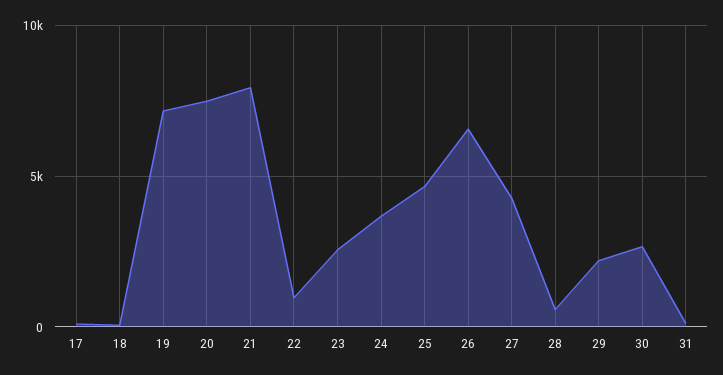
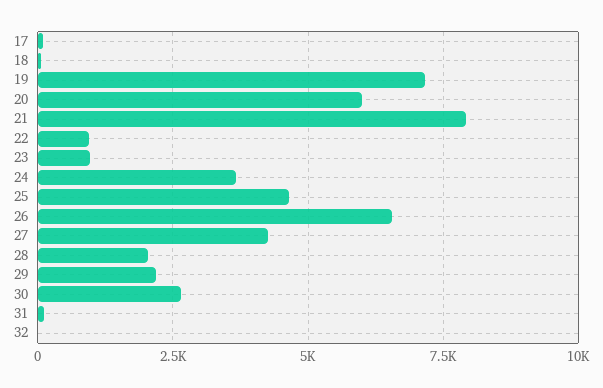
  {
    "17": 0,
    "18": 0,
    "19": 7250,
-   "20": 7500,
+   "20": 6000,
    "21": 8000,
    "22": 1000,
-   "23": 2500,
+   "23": 1000,
    "24": 3750,
    "25": 4750,
    "26": 6500,
    "27": 4250,
-   "28": 500,
+   "28": 2000,
    "29": 2250,
    "30": 2750,
-   "31": 0
+   "31": 0,
+   "32": 0
  }

